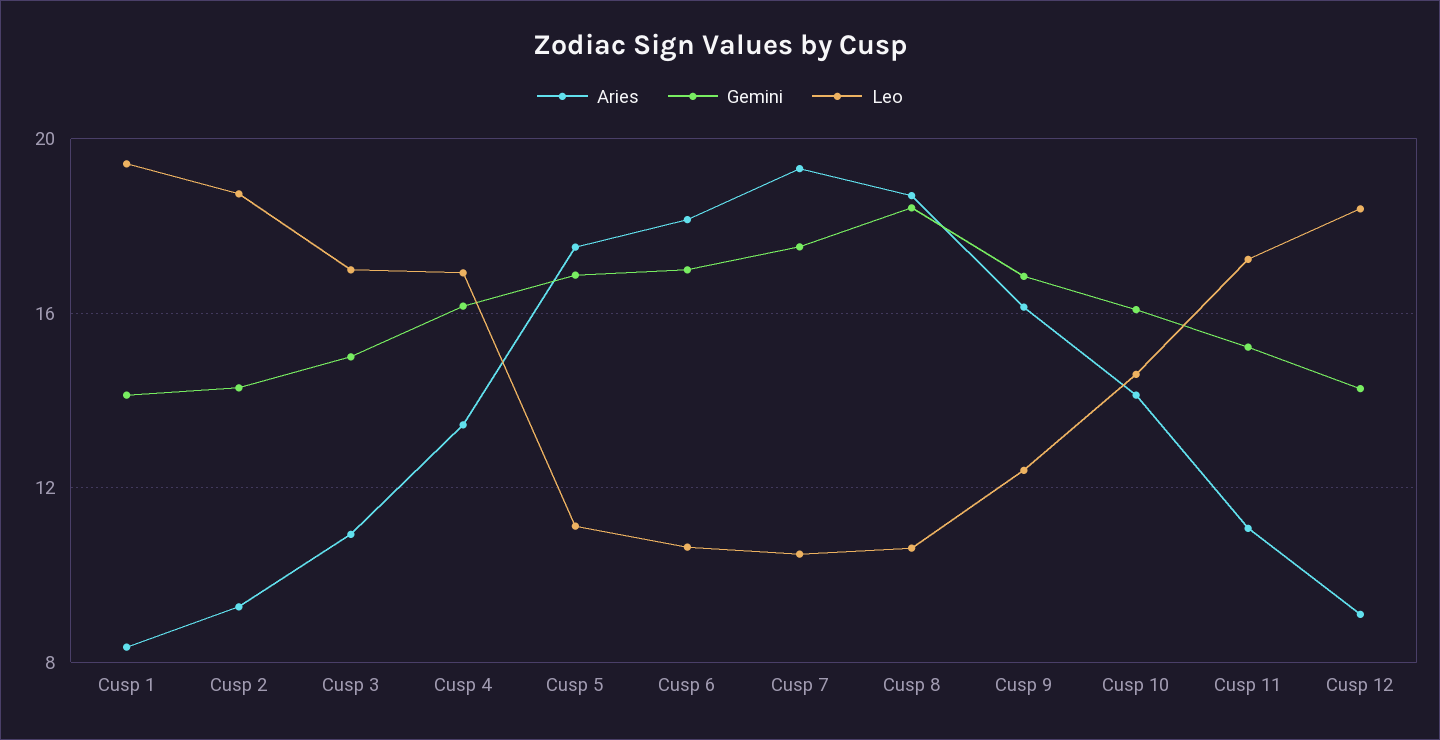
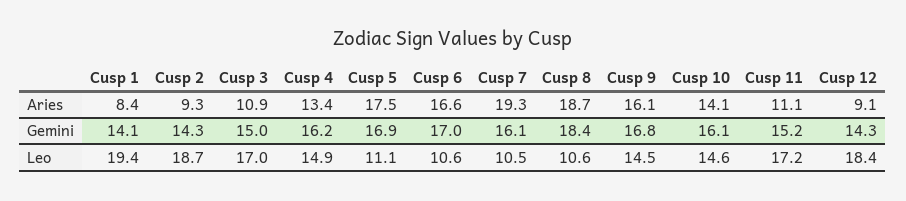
  {
    "Aries": {
      "Cusp 1": 8.4,
      "Cusp 2": 9.3,
      "Cusp 3": 10.9,
      "Cusp 4": 13.4,
      "Cusp 5": 17.5,
-     "Cusp 6": 18,
+     "Cusp 6": 16.6,
      "Cusp 7": 19.3,
      "Cusp 8": 18.7,
      "Cusp 9": 16.1,
      "Cusp 10": 14.1,
      "Cusp 11": 11.1,
      "Cusp 12": 9.1
    },
    "Gemini": {
      "Cusp 1": 14.1,
      "Cusp 2": 14.3,
      "Cusp 3": 15,
      "Cusp 4": 16.2,
      "Cusp 5": 16.9,
      "Cusp 6": 17,
-     "Cusp 7": 17.5,
+     "Cusp 7": 16.1,
      "Cusp 8": 18.4,
      "Cusp 9": 16.8,
      "Cusp 10": 16.1,
      "Cusp 11": 15.2,
      "Cusp 12": 14.3
    },
    "Leo": {
      "Cusp 1": 19.4,
      "Cusp 2": 18.7,
      "Cusp 3": 17,
-     "Cusp 4": 17,
+     "Cusp 4": 14.9,
      "Cusp 5": 11.1,
      "Cusp 6": 10.6,
      "Cusp 7": 10.5,
      "Cusp 8": 10.6,
-     "Cusp 9": 12.5,
+     "Cusp 9": 14.5,
      "Cusp 10": 14.6,
      "Cusp 11": 17.2,
      "Cusp 12": 18.4
    }
  }

